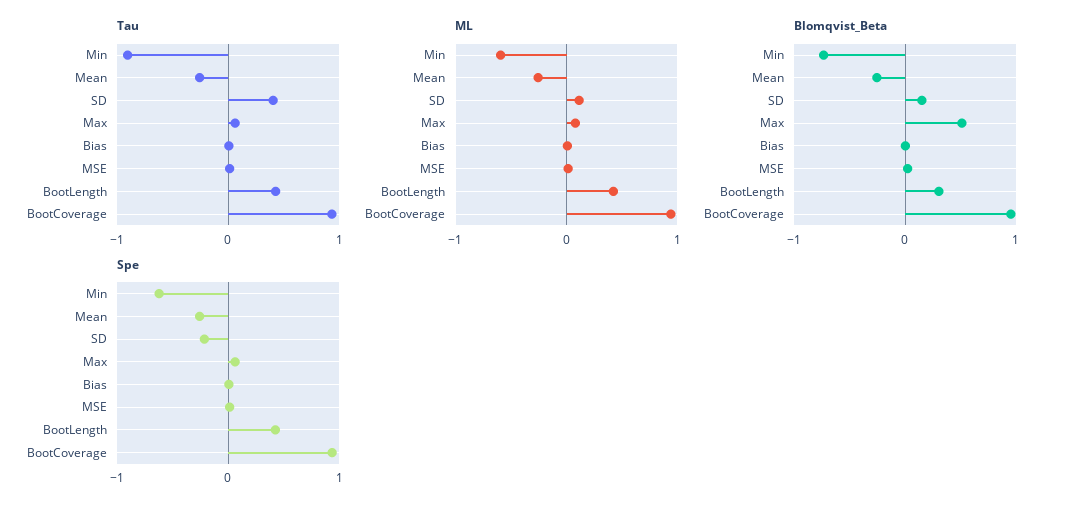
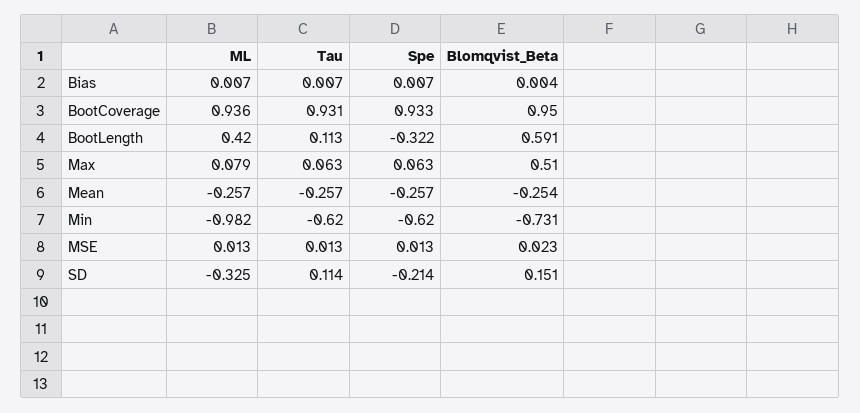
  {
    "Tau": {
-     "Min": -0.9,
+     "Min": -0.62,
      "Mean": -0.257,
-     "SD": 0.4,
+     "SD": 0.114,
      "Max": 0.063,
      "Bias": 0.007,
      "MSE": 0.013,
-     "BootLength": 0.4,
+     "BootLength": 0.113,
      "BootCoverage": 0.931
    },
    "ML": {
-     "Min": -0.6,
+     "Min": -0.982,
      "Mean": -0.257,
-     "SD": 0.1,
+     "SD": -0.325,
      "Max": 0.079,
      "Bias": 0.007,
      "MSE": 0.013,
      "BootLength": 0.42,
      "BootCoverage": 0.936
    },
    "Blomqvist_Beta": {
      "Min": -0.731,
      "Mean": -0.254,
      "SD": 0.151,
      "Max": 0.51,
      "Bias": 0.004,
      "MSE": 0.023,
-     "BootLength": 0.3,
+     "BootLength": 0.591,
      "BootCoverage": 0.95
    },
    "Spe": {
      "Min": -0.62,
      "Mean": -0.257,
      "SD": -0.214,
      "Max": 0.063,
      "Bias": 0.007,
      "MSE": 0.013,
-     "BootLength": 0.4,
+     "BootLength": -0.322,
      "BootCoverage": 0.933
    }
  }

